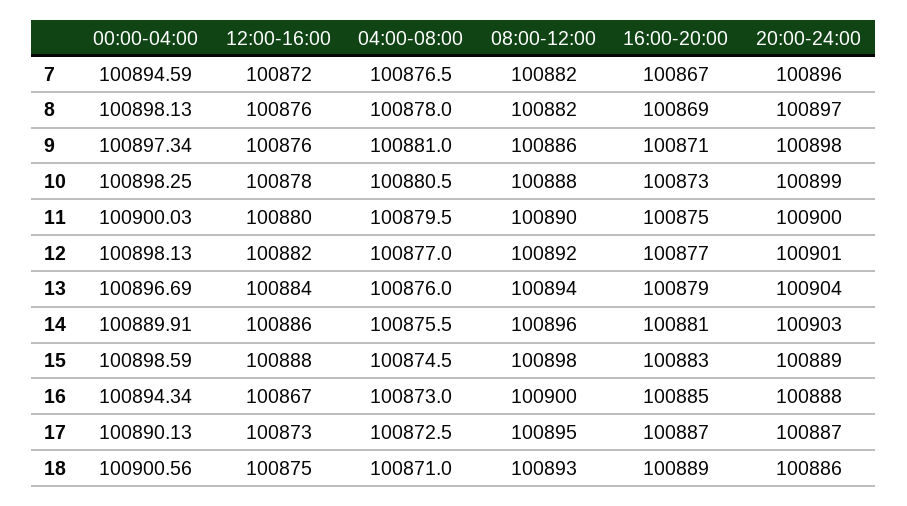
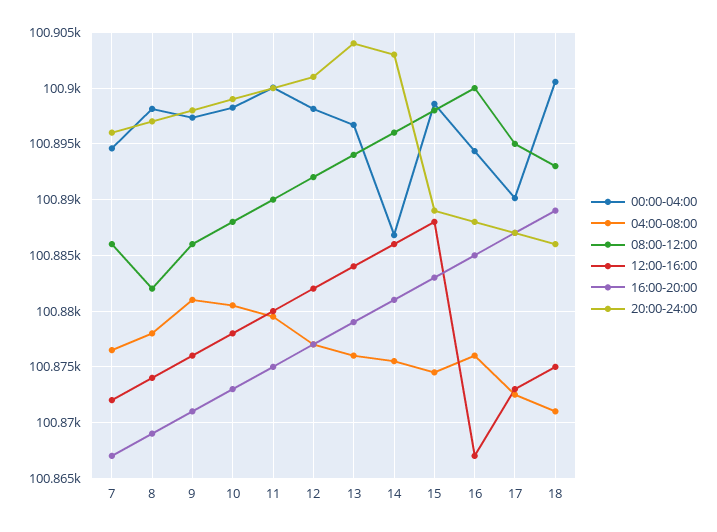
  {
    "00:00-04:00": {
      "7": 100894.59,
      "8": 100898.13,
      "9": 100897.34,
      "10": 100898.25,
      "11": 100900.03,
      "12": 100898.13,
      "13": 100896.69,
-     "14": 100889.91,
+     "14": 100887,
      "15": 100898.59,
      "16": 100894.34,
      "17": 100890.13,
      "18": 100900.56
    },
    "12:00-16:00": {
      "7": 100872,
-     "8": 100876,
+     "8": 100874,
      "9": 100876,
      "10": 100878,
      "11": 100880,
      "12": 100882,
      "13": 100884,
      "14": 100886,
      "15": 100888,
      "16": 100867,
      "17": 100873,
      "18": 100875
    },
    "04:00-08:00": {
      "7": 100876.5,
      "8": 100878,
      "9": 100881,
      "10": 100880.5,
      "11": 100879.5,
      "12": 100877,
      "13": 100876,
      "14": 100875.5,
      "15": 100874.5,
-     "16": 100873,
+     "16": 100876,
      "17": 100872.5,
      "18": 100871
    },
    "08:00-12:00": {
-     "7": 100882,
+     "7": 100886,
      "8": 100882,
      "9": 100886,
      "10": 100888,
      "11": 100890,
      "12": 100892,
      "13": 100894,
      "14": 100896,
      "15": 100898,
      "16": 100900,
      "17": 100895,
      "18": 100893
    },
    "16:00-20:00": {
      "7": 100867,
      "8": 100869,
      "9": 100871,
      "10": 100873,
      "11": 100875,
      "12": 100877,
      "13": 100879,
      "14": 100881,
      "15": 100883,
      "16": 100885,
      "17": 100887,
      "18": 100889
    },
    "20:00-24:00": {
      "7": 100896,
      "8": 100897,
      "9": 100898,
      "10": 100899,
      "11": 100900,
      "12": 100901,
      "13": 100904,
      "14": 100903,
      "15": 100889,
      "16": 100888,
      "17": 100887,
      "18": 100886
    }
  }

